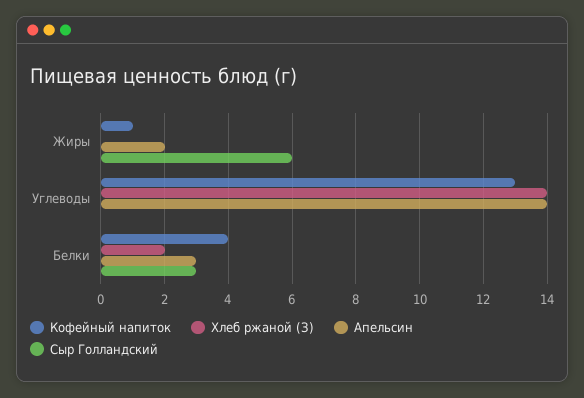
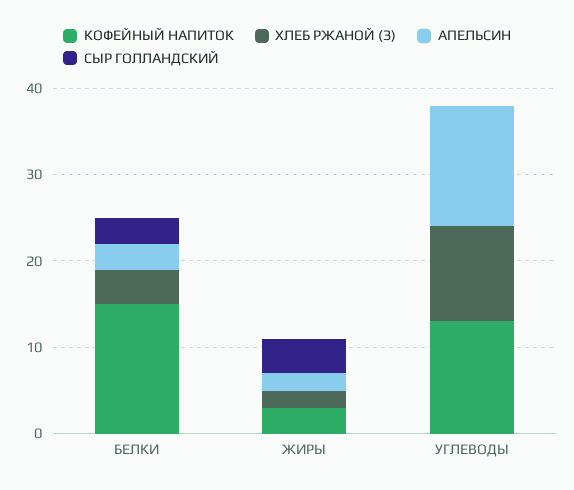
  {
    "Кофейный напиток": {
-     "Жиры": 1,
+     "Жиры": 3,
      "Углеводы": 13,
-     "Белки": 4
+     "Белки": 15
    },
    "Хлеб ржаной (З)": {
-     "Жиры": 0,
+     "Жиры": 2,
-     "Углеводы": 14,
+     "Углеводы": 11,
-     "Белки": 2
+     "Белки": 4
    },
    "Апельсин": {
      "Жиры": 2,
      "Углеводы": 14,
      "Белки": 3
    },
    "Сыр Голландский": {
-     "Жиры": 6,
+     "Жиры": 4,
      "Углеводы": 0,
      "Белки": 3
    }
  }

